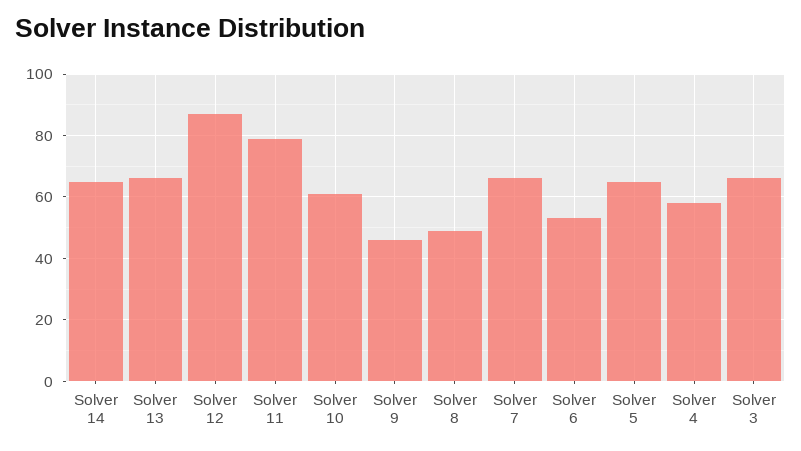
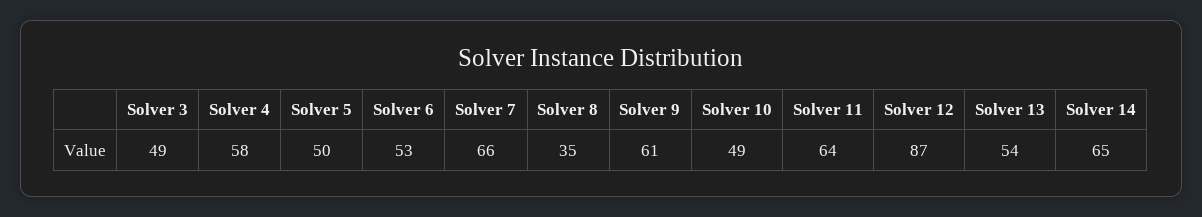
  {
    "Solver 14": 65,
-   "Solver 13": 65,
+   "Solver 13": 54,
    "Solver 12": 87,
-   "Solver 11": 80,
+   "Solver 11": 64,
-   "Solver 10": 60,
+   "Solver 10": 49,
-   "Solver 9": 45,
+   "Solver 9": 61,
-   "Solver 8": 50,
+   "Solver 8": 35,
    "Solver 7": 66,
    "Solver 6": 53,
-   "Solver 5": 65,
+   "Solver 5": 50,
    "Solver 4": 58,
-   "Solver 3": 65
+   "Solver 3": 49
  }

